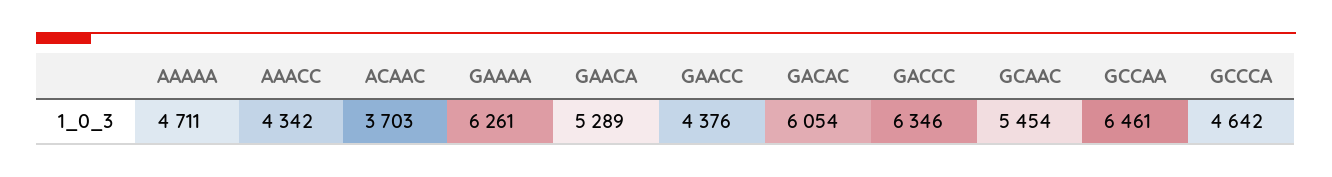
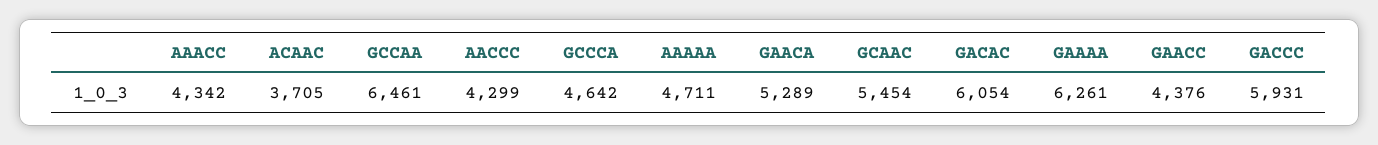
  {
    "AAAAA": 4711,
    "AAACC": 4342,
-   "ACAAC": 3703,
+   "ACAAC": 3705,
    "GAAAA": 6261,
    "GAACA": 5289,
    "GAACC": 4376,
    "GACAC": 6054,
-   "GACCC": 6346,
+   "GACCC": 5931,
    "GCAAC": 5454,
    "GCCAA": 6461,
-   "GCCCA": 4642
+   "GCCCA": 4642,
+   "AACCC": 4299
  }

